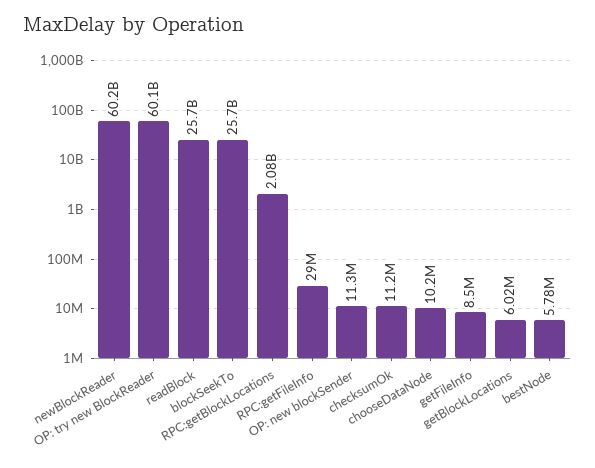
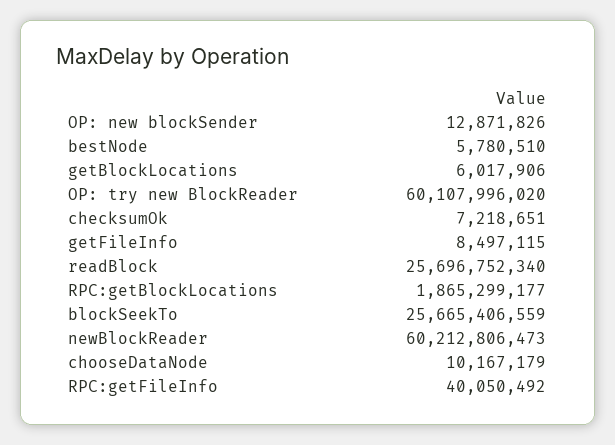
  {
    "newBlockReader": 60212806473,
    "OP: try new BlockReader": 60107996020,
    "readBlock": 25696752340,
    "blockSeekTo": 25665406559,
-   "RPC:getBlockLocations": 2080000000,
+   "RPC:getBlockLocations": 1865299177,
-   "RPC:getFileInfo": 29000000,
+   "RPC:getFileInfo": 40050492,
-   "OP: new blockSender": 11300000,
+   "OP: new blockSender": 12871826,
-   "checksumOk": 11200000,
+   "checksumOk": 7218651,
    "chooseDataNode": 10167179,
    "getFileInfo": 8497115,
    "getBlockLocations": 6017906,
    "bestNode": 5780510
  }

